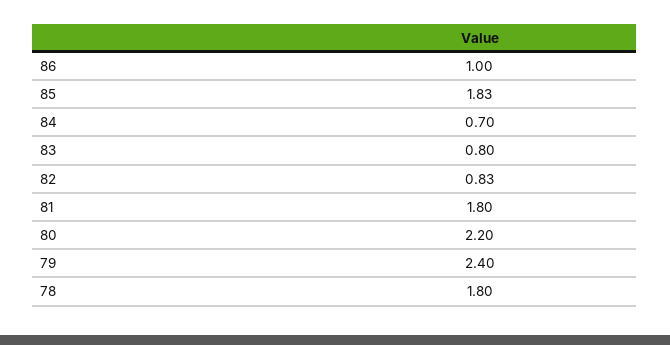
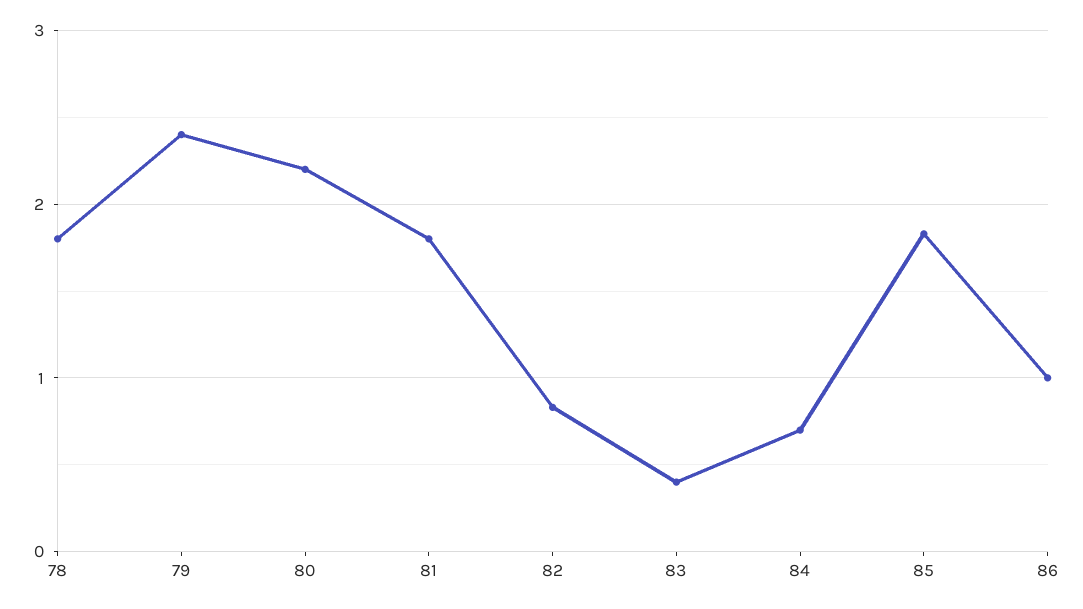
  {
    "86": 1,
    "85": 1.83,
    "84": 0.7,
-   "83": 0.8,
+   "83": 0.4,
    "82": 0.83,
    "81": 1.8,
    "80": 2.2,
    "79": 2.4,
    "78": 1.8
  }

